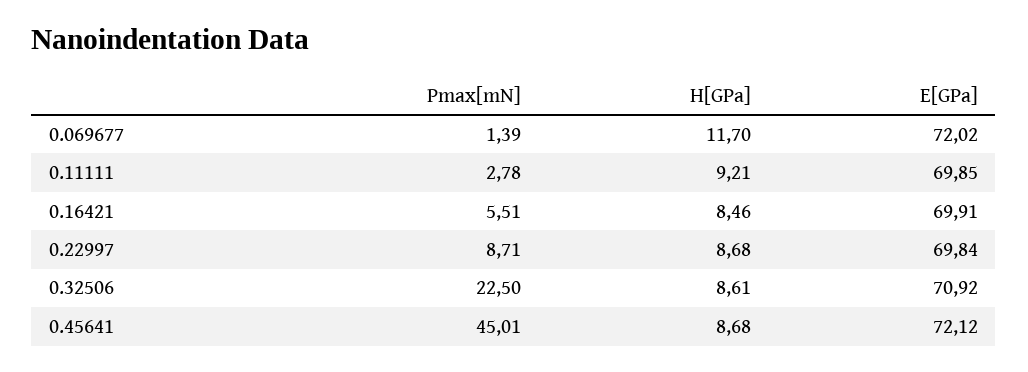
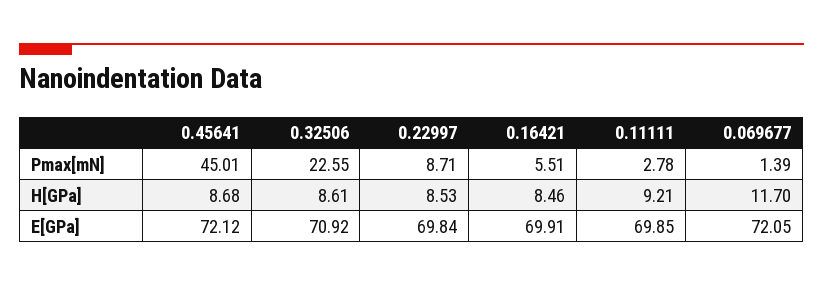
  {
    "Pmax[mN]": {
      "0.069677": 1.39,
      "0.11111": 2.78,
      "0.16421": 5.51,
      "0.22997": 8.71,
-     "0.32506": 22.5,
+     "0.32506": 22.55,
      "0.45641": 45.01
    },
    "H[GPa]": {
      "0.069677": 11.7,
      "0.11111": 9.21,
      "0.16421": 8.46,
-     "0.22997": 8.68,
+     "0.22997": 8.53,
      "0.32506": 8.61,
      "0.45641": 8.68
    },
    "E[GPa]": {
-     "0.069677": 72.02,
+     "0.069677": 72.05,
      "0.11111": 69.85,
      "0.16421": 69.91,
      "0.22997": 69.84,
      "0.32506": 70.92,
      "0.45641": 72.12
    }
  }

